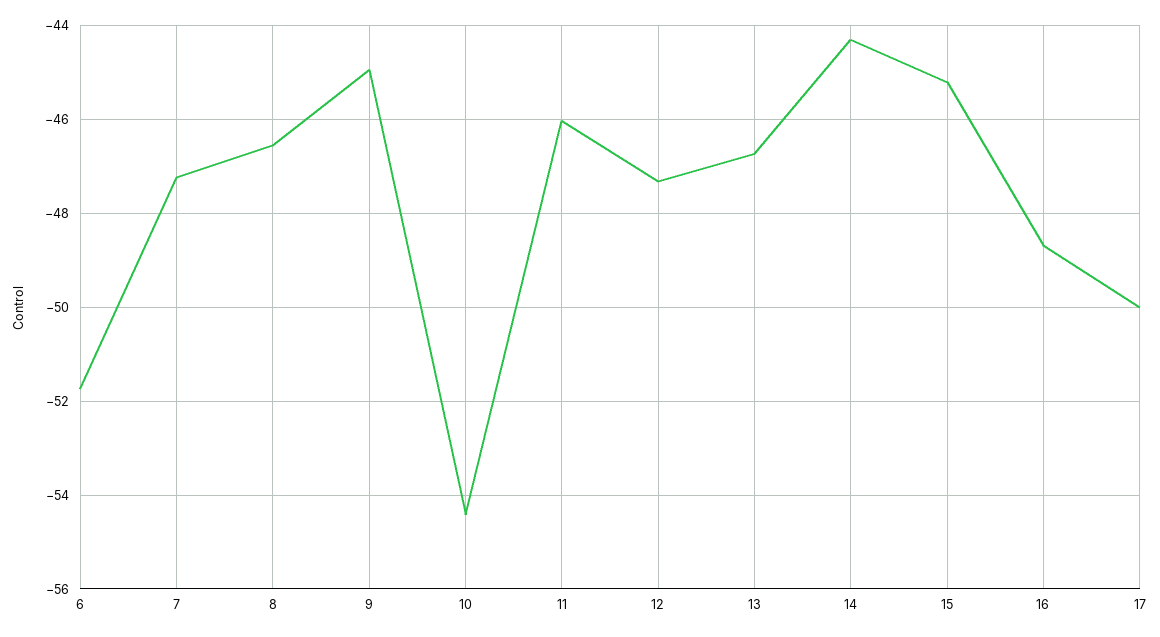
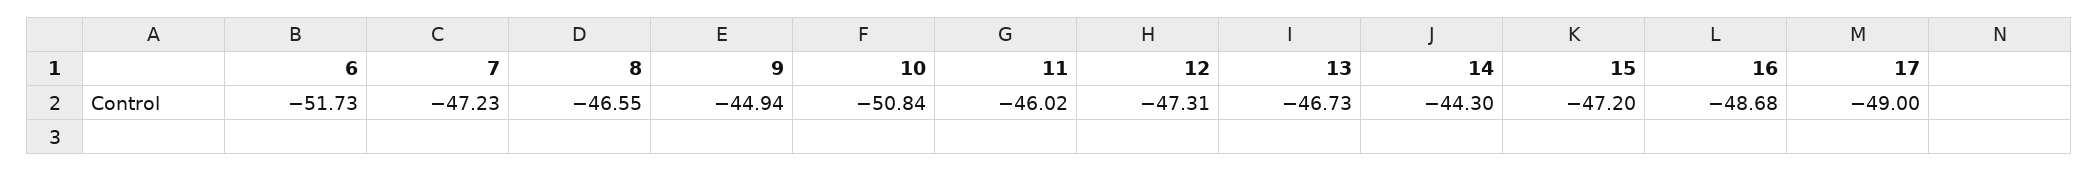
  {
    "6": -51.73,
    "7": -47.23,
    "8": -46.55,
    "9": -44.94,
-   "10": -54.4,
+   "10": -50.84,
    "11": -46.02,
    "12": -47.31,
    "13": -46.73,
    "14": -44.3,
-   "15": -45.2,
+   "15": -47.2,
    "16": -48.68,
-   "17": -50
+   "17": -49
  }

